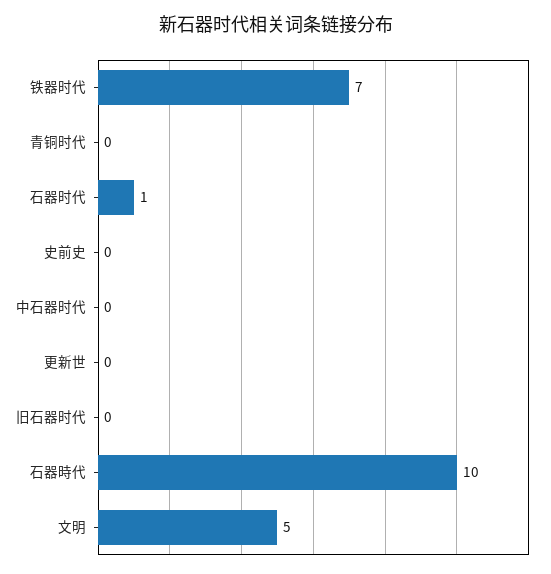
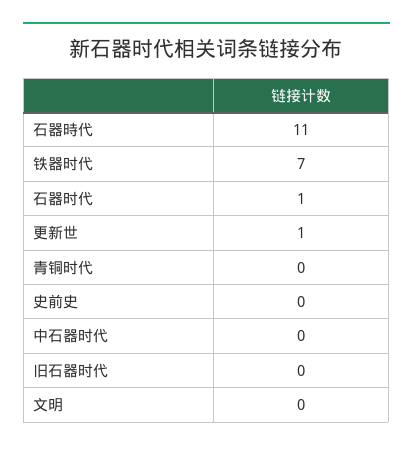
  {
    "铁器时代": 7,
    "青铜时代": 0,
    "石器时代": 1,
    "史前史": 0,
    "中石器时代": 0,
-   "更新世": 0,
+   "更新世": 1,
    "旧石器时代": 0,
-   "石器時代": 10,
+   "石器時代": 11,
-   "文明": 5
+   "文明": 0
  }

